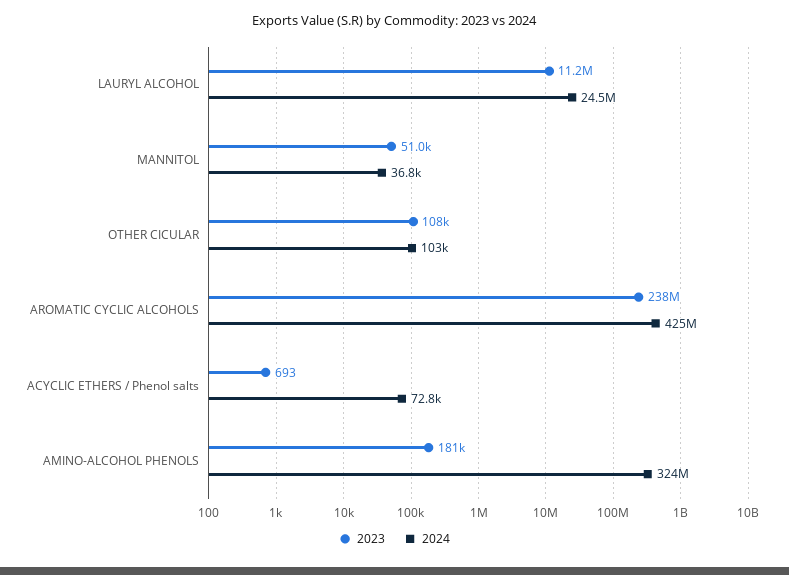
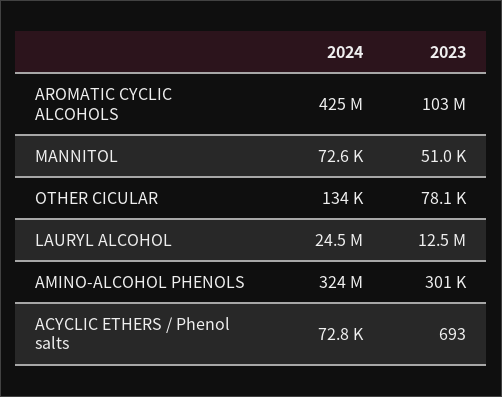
  {
    "2023": {
-     "LAURYL ALCOHOL": 11200000,
+     "LAURYL ALCOHOL": 12500000,
      "MANNITOL": 51000,
-     "OTHER CICULAR": 108000,
+     "OTHER CICULAR": 78100,
-     "AROMATIC CYCLIC ALCOHOLS": 238000000,
+     "AROMATIC CYCLIC ALCOHOLS": 103000000,
      "ACYCLIC ETHERS / Phenol salts": 693,
-     "AMINO-ALCOHOL PHENOLS": 181000
+     "AMINO-ALCOHOL PHENOLS": 301000
    },
    "2024": {
      "LAURYL ALCOHOL": 24500000,
-     "MANNITOL": 36800,
+     "MANNITOL": 72600,
-     "OTHER CICULAR": 103000,
+     "OTHER CICULAR": 134000,
      "AROMATIC CYCLIC ALCOHOLS": 425000000,
      "ACYCLIC ETHERS / Phenol salts": 72800,
      "AMINO-ALCOHOL PHENOLS": 324000000
    }
  }

